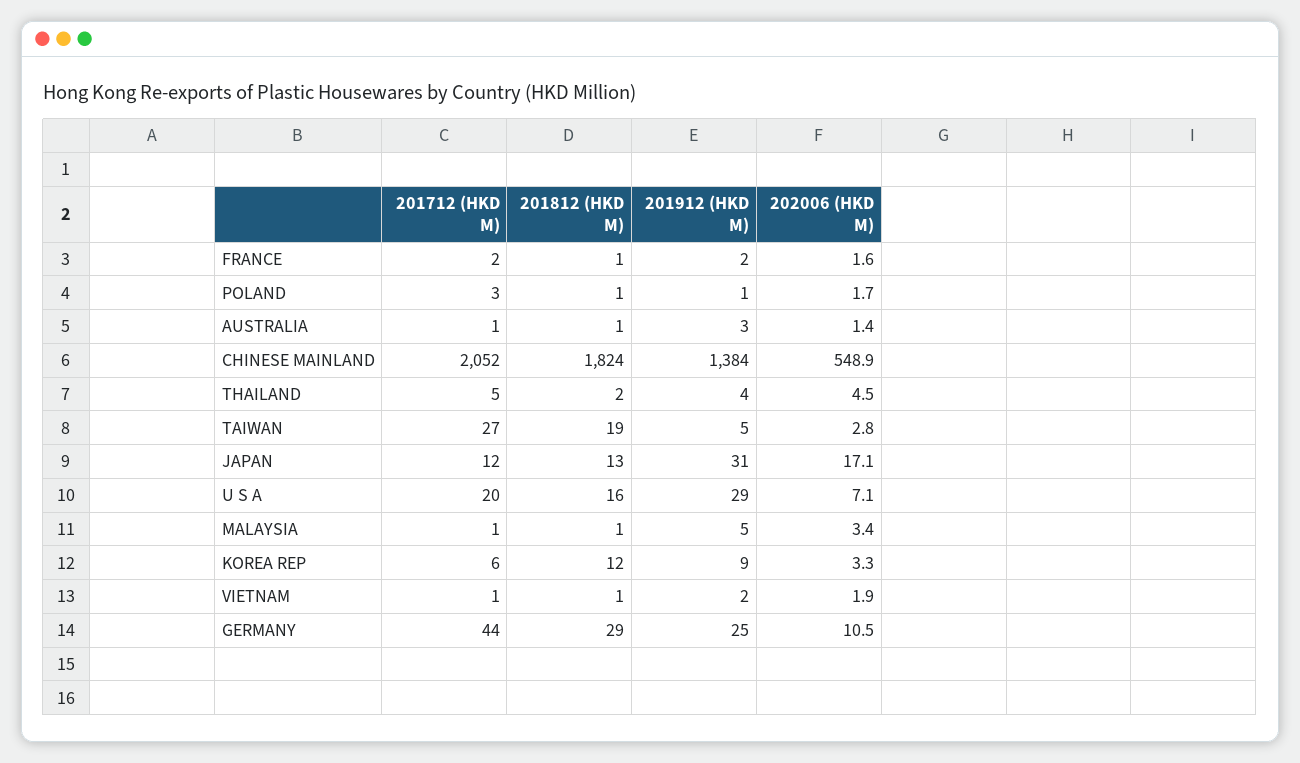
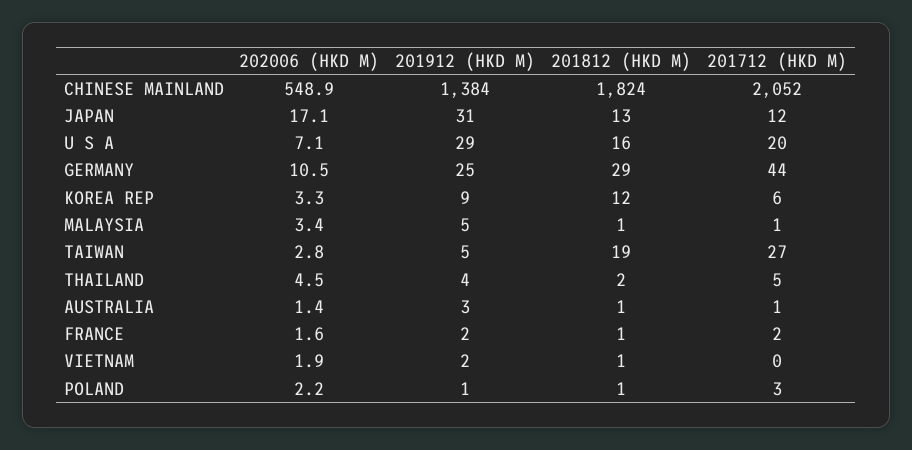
  {
    "201712 (HKD M)": {
      "FRANCE": 2,
      "POLAND": 3,
      "AUSTRALIA": 1,
      "CHINESE MAINLAND": 2052,
      "THAILAND": 5,
      "TAIWAN": 27,
      "JAPAN": 12,
      "U S A": 20,
      "MALAYSIA": 1,
      "KOREA REP": 6,
-     "VIETNAM": 1,
+     "VIETNAM": 0,
      "GERMANY": 44
    },
    "201812 (HKD M)": {
      "FRANCE": 1,
      "POLAND": 1,
      "AUSTRALIA": 1,
      "CHINESE MAINLAND": 1824,
      "THAILAND": 2,
      "TAIWAN": 19,
      "JAPAN": 13,
      "U S A": 16,
      "MALAYSIA": 1,
      "KOREA REP": 12,
      "VIETNAM": 1,
      "GERMANY": 29
    },
    "201912 (HKD M)": {
      "FRANCE": 2,
      "POLAND": 1,
      "AUSTRALIA": 3,
      "CHINESE MAINLAND": 1384,
      "THAILAND": 4,
      "TAIWAN": 5,
      "JAPAN": 31,
      "U S A": 29,
      "MALAYSIA": 5,
      "KOREA REP": 9,
      "VIETNAM": 2,
      "GERMANY": 25
    },
    "202006 (HKD M)": {
      "FRANCE": 1.6,
-     "POLAND": 1.7,
+     "POLAND": 2.2,
      "AUSTRALIA": 1.4,
      "CHINESE MAINLAND": 548.9,
      "THAILAND": 4.5,
      "TAIWAN": 2.8,
      "JAPAN": 17.1,
      "U S A": 7.1,
      "MALAYSIA": 3.4,
      "KOREA REP": 3.3,
      "VIETNAM": 1.9,
      "GERMANY": 10.5
    }
  }

